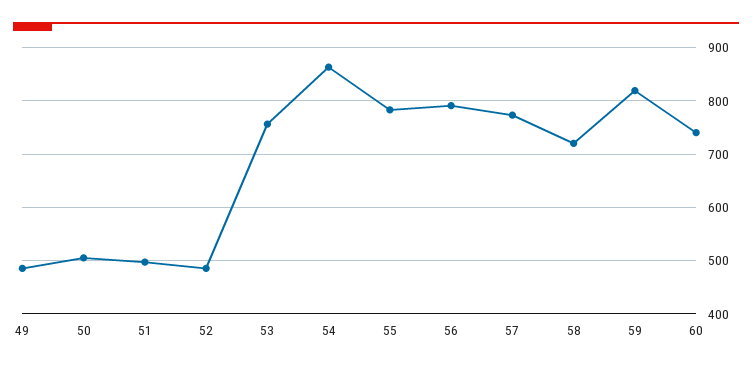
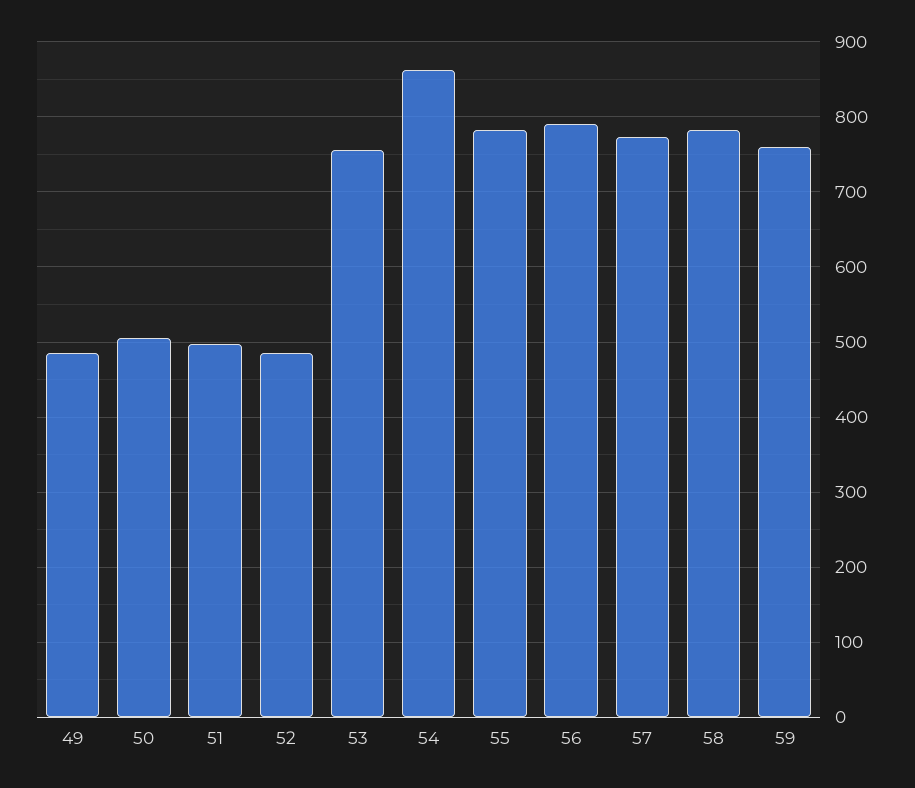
  {
    "49": 490,
    "50": 510,
    "51": 500,
    "52": 490,
    "53": 760,
    "54": 860,
    "55": 780,
    "56": 790,
    "57": 770,
-   "58": 720,
+   "58": 780,
-   "59": 820,
+   "59": 760
-   "60": 740
  }

